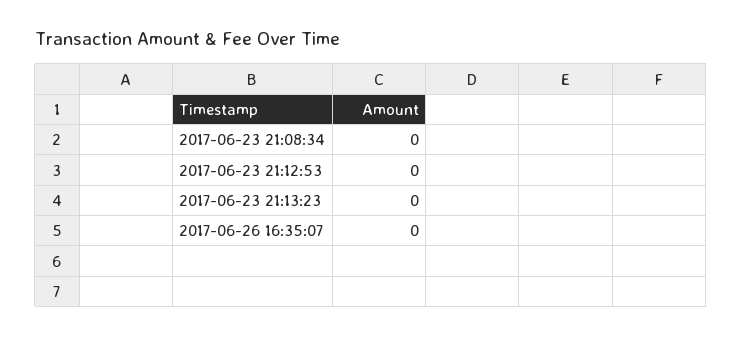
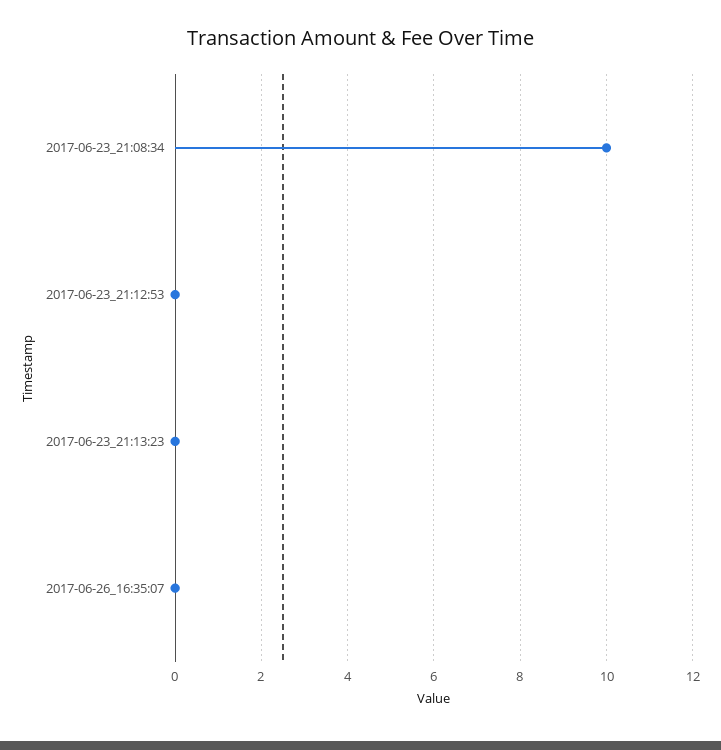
  {
-   "2017-06-23 21:08:34": 0,
+   "2017-06-23 21:08:34": 10,
    "2017-06-23 21:12:53": 0,
    "2017-06-23 21:13:23": 0,
    "2017-06-26 16:35:07": 0
  }

